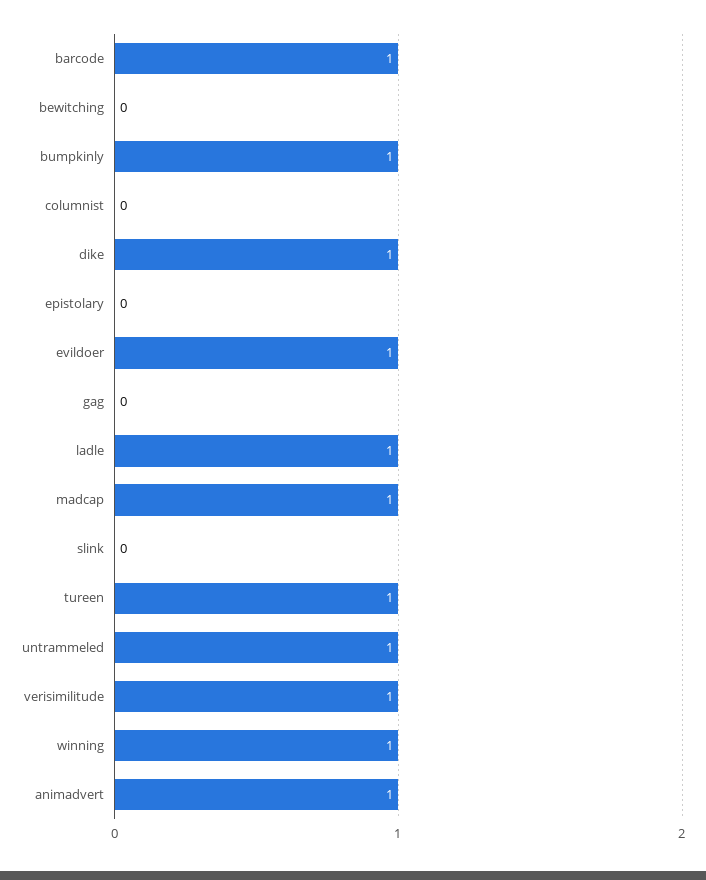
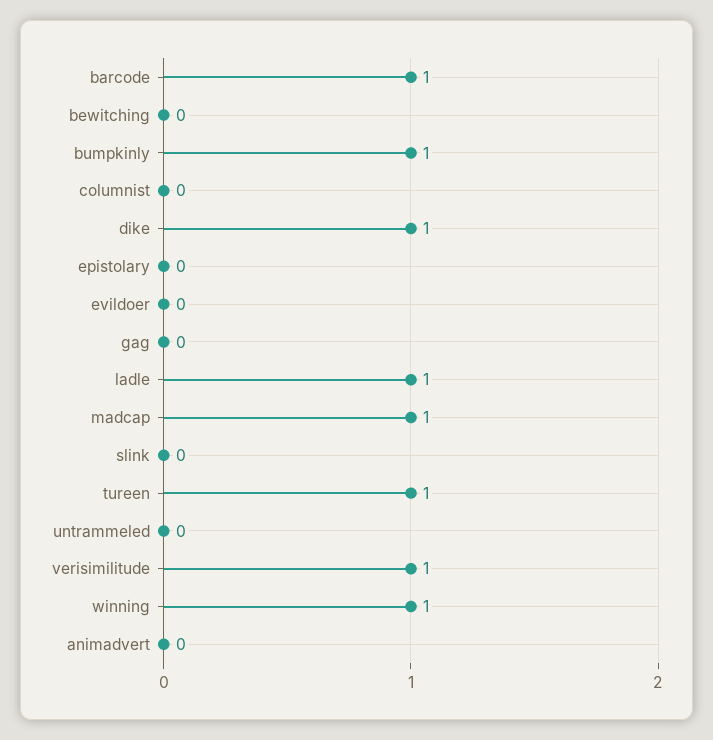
  {
    "barcode": 1,
    "bewitching": 0,
    "bumpkinly": 1,
    "columnist": 0,
    "dike": 1,
    "epistolary": 0,
-   "evildoer": 1,
+   "evildoer": 0,
    "gag": 0,
    "ladle": 1,
    "madcap": 1,
    "slink": 0,
    "tureen": 1,
-   "untrammeled": 1,
+   "untrammeled": 0,
    "verisimilitude": 1,
    "winning": 1,
-   "animadvert": 1
+   "animadvert": 0
  }

